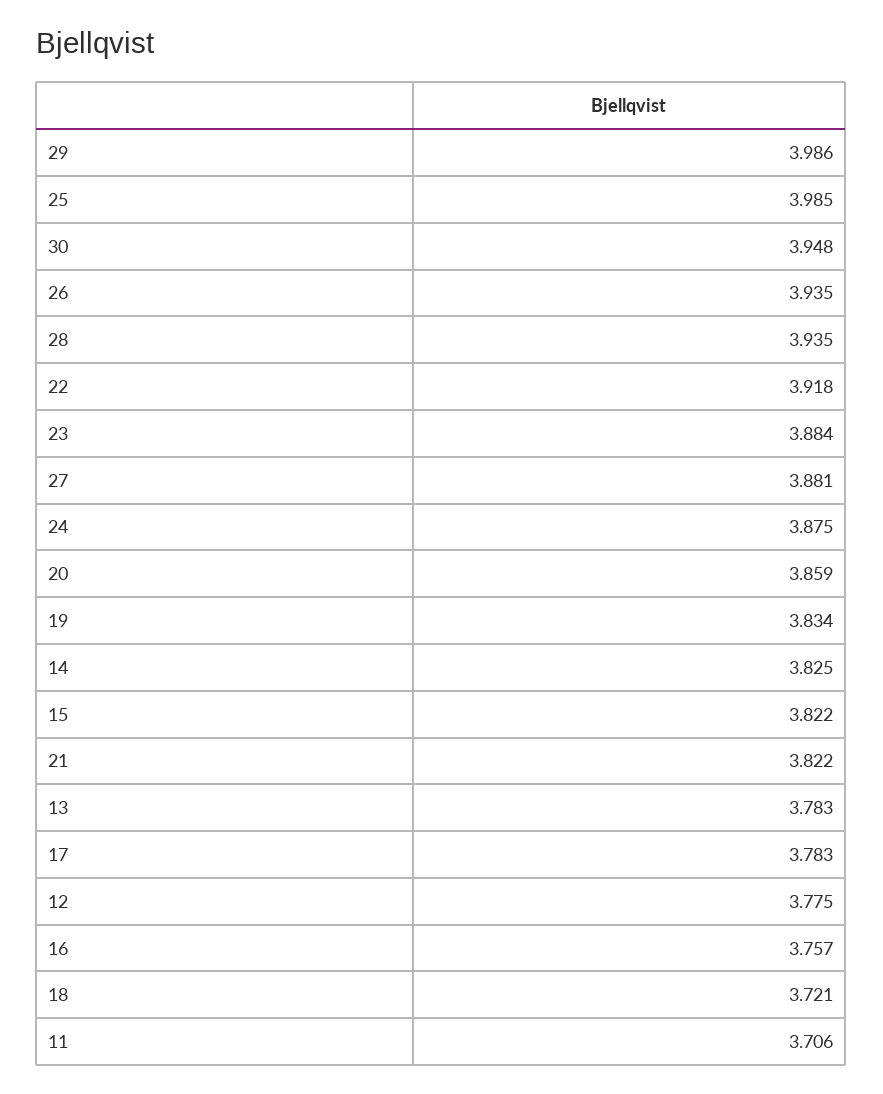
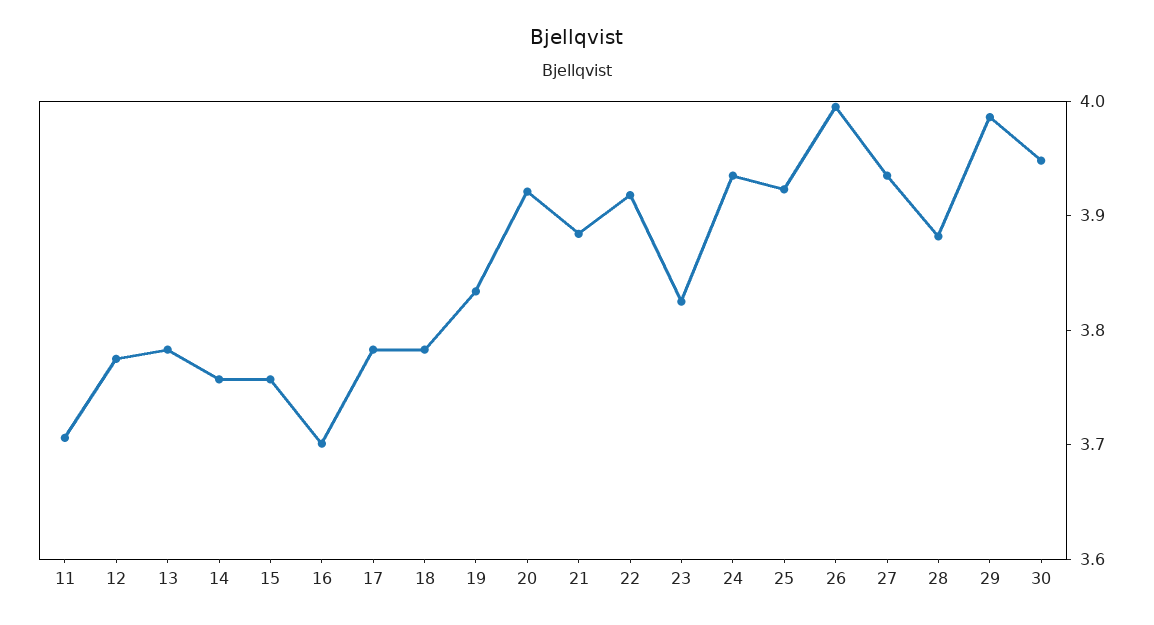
  {
    "29": 3.986,
-   "25": 3.985,
+   "25": 3.92,
    "30": 3.948,
-   "26": 3.935,
+   "26": 4,
-   "28": 3.935,
+   "28": 3.88,
    "22": 3.918,
-   "23": 3.884,
+   "23": 3.82,
-   "27": 3.881,
+   "27": 3.94,
-   "24": 3.875,
+   "24": 3.94,
-   "20": 3.859,
+   "20": 3.92,
    "19": 3.834,
-   "14": 3.825,
+   "14": 3.76,
-   "15": 3.822,
+   "15": 3.76,
-   "21": 3.822,
+   "21": 3.88,
    "13": 3.783,
    "17": 3.783,
    "12": 3.775,
-   "16": 3.757,
+   "16": 3.7,
-   "18": 3.721,
+   "18": 3.78,
    "11": 3.706
  }

